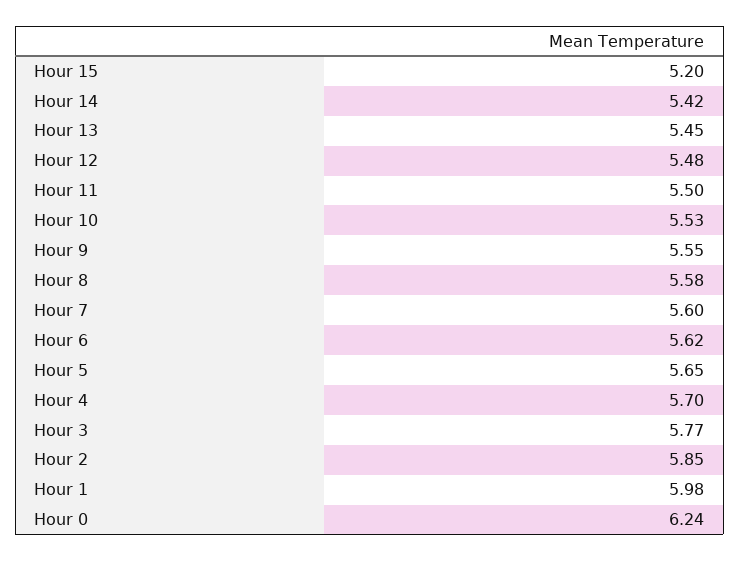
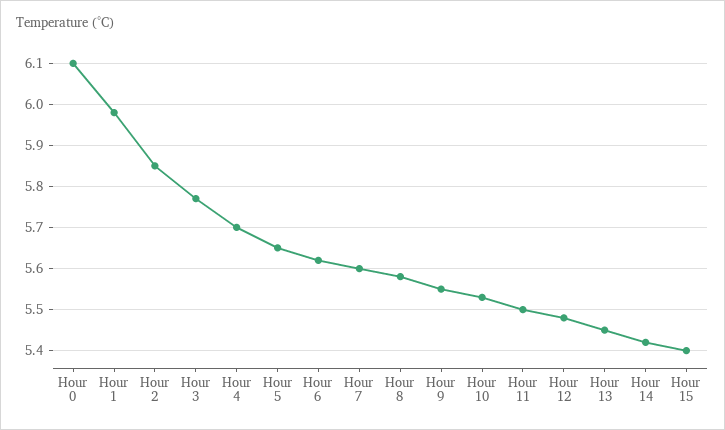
  {
-   "Hour 15": 5.2,
+   "Hour 15": 5.4,
    "Hour 14": 5.42,
    "Hour 13": 5.45,
    "Hour 12": 5.48,
    "Hour 11": 5.5,
    "Hour 10": 5.53,
    "Hour 9": 5.55,
    "Hour 8": 5.58,
    "Hour 7": 5.6,
    "Hour 6": 5.62,
    "Hour 5": 5.65,
    "Hour 4": 5.7,
    "Hour 3": 5.77,
    "Hour 2": 5.85,
    "Hour 1": 5.98,
-   "Hour 0": 6.24
+   "Hour 0": 6.1
  }

